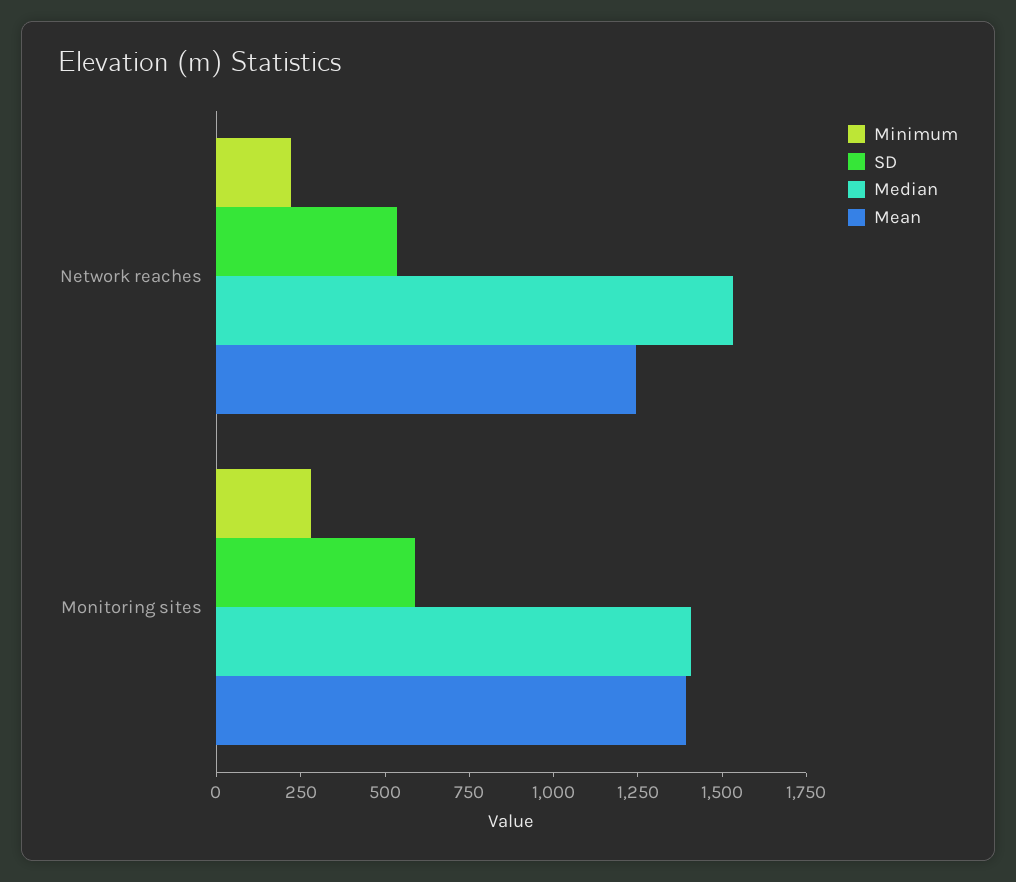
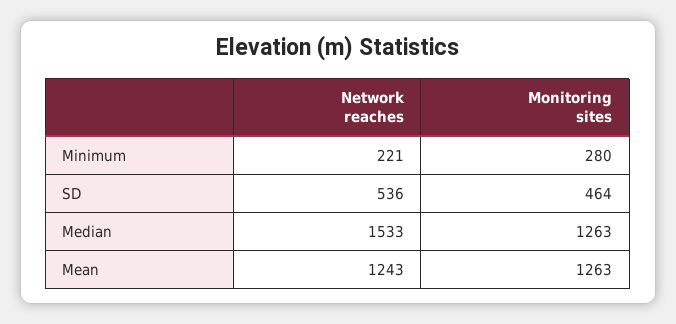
  {
    "Minimum": {
      "Network reaches": 221,
      "Monitoring sites": 280
    },
    "SD": {
      "Network reaches": 536,
-     "Monitoring sites": 600
+     "Monitoring sites": 464
    },
    "Median": {
      "Network reaches": 1533,
-     "Monitoring sites": 1400
+     "Monitoring sites": 1263
    },
    "Mean": {
      "Network reaches": 1243,
-     "Monitoring sites": 1400
+     "Monitoring sites": 1263
    }
  }

